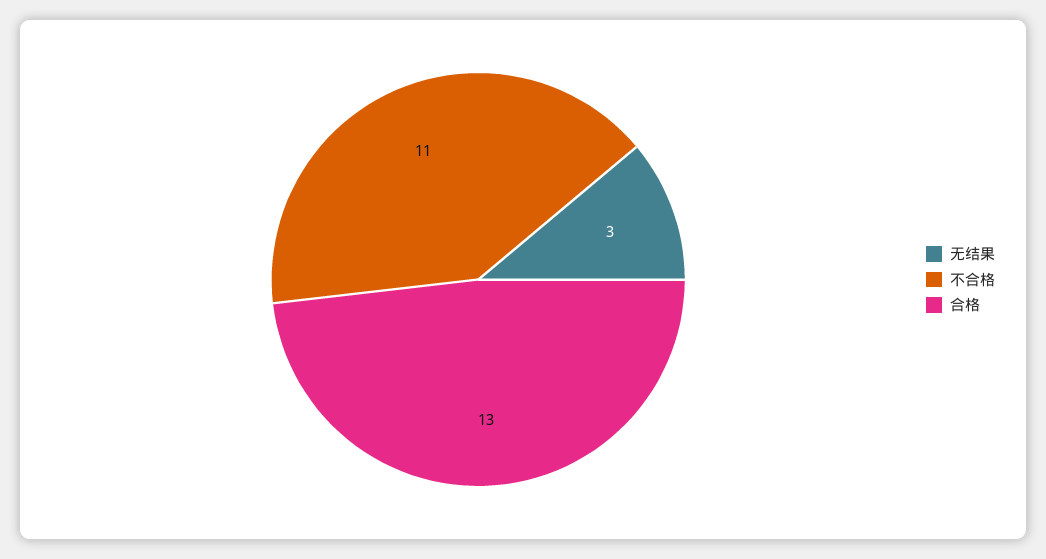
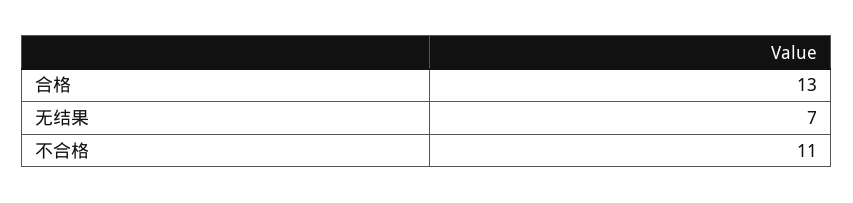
  {
-   "无结果": 3,
+   "无结果": 7,
    "不合格": 11,
    "合格": 13
  }

